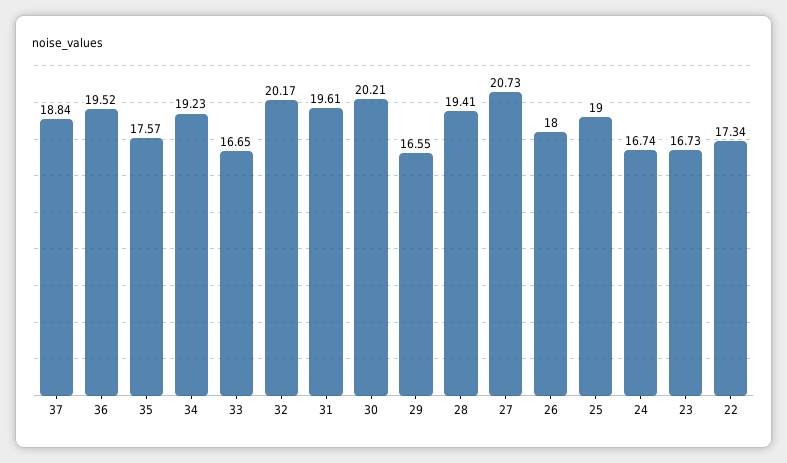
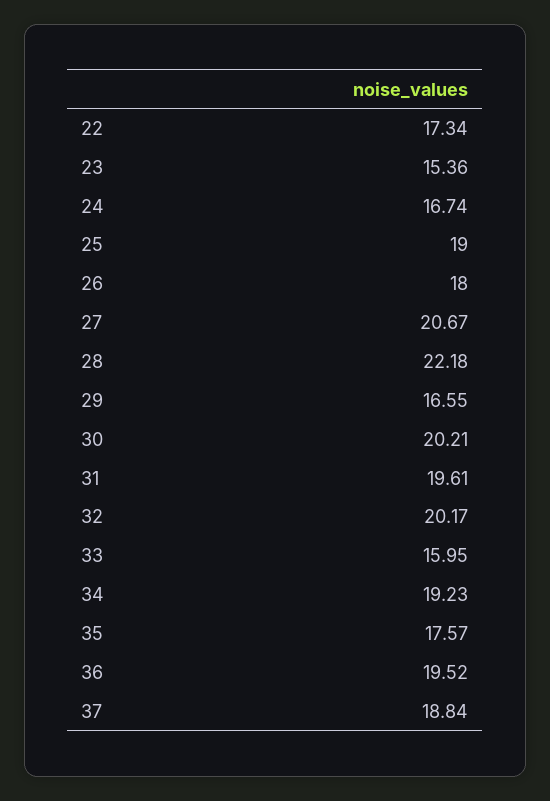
  {
    "37": 18.84,
    "36": 19.52,
    "35": 17.57,
    "34": 19.23,
-   "33": 16.65,
+   "33": 15.95,
    "32": 20.17,
    "31": 19.61,
    "30": 20.21,
    "29": 16.55,
-   "28": 19.41,
+   "28": 22.18,
-   "27": 20.73,
+   "27": 20.67,
    "26": 18,
    "25": 19,
    "24": 16.74,
-   "23": 16.73,
+   "23": 15.36,
    "22": 17.34
  }

